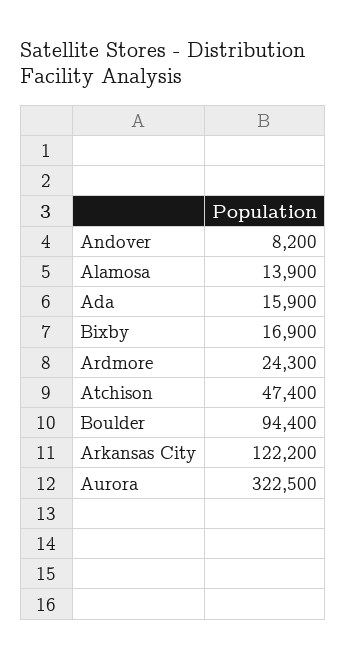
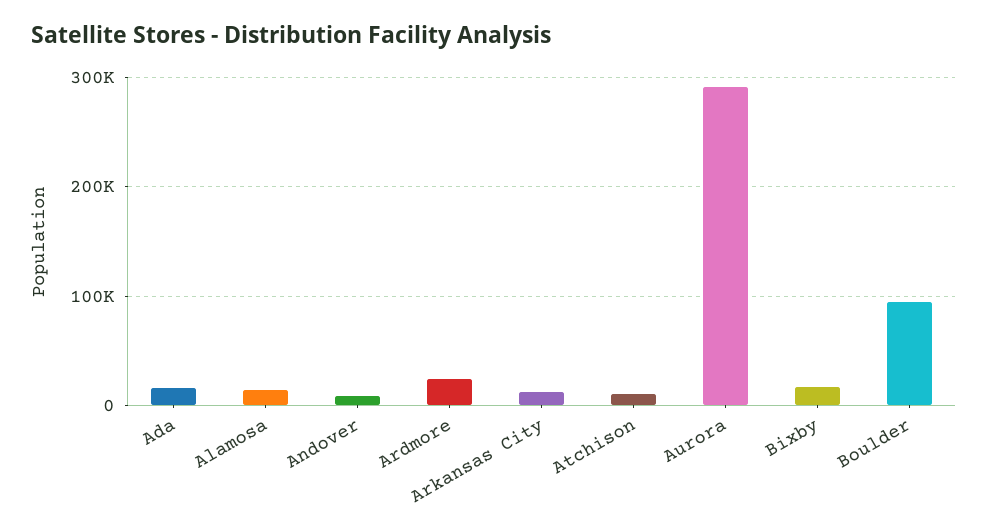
  {
    "Andover": 8200,
    "Alamosa": 13900,
    "Ada": 15900,
    "Bixby": 16900,
    "Ardmore": 24300,
-   "Atchison": 47400,
+   "Atchison": 10000,
    "Boulder": 94400,
-   "Arkansas City": 122200,
+   "Arkansas City": 10000,
-   "Aurora": 322500
+   "Aurora": 290000
  }

